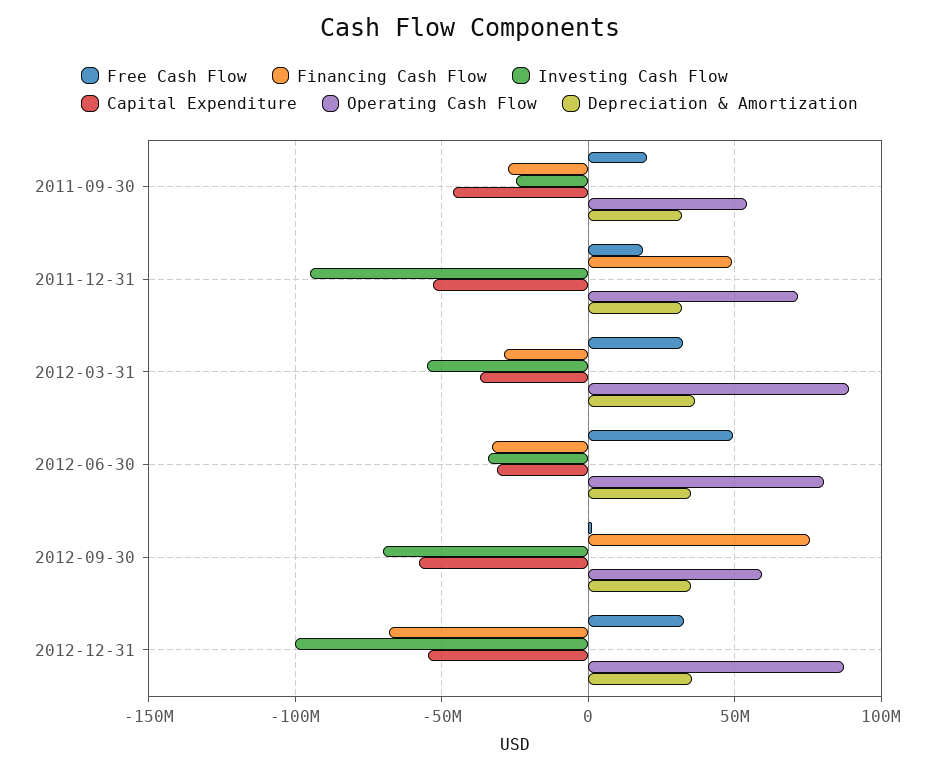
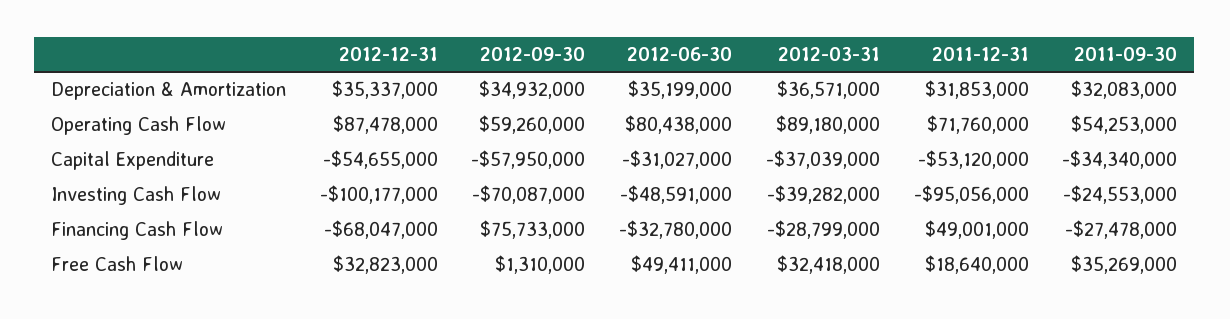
  {
    "Free Cash Flow": {
-     "2011-09-30": 20000000,
+     "2011-09-30": 35269000,
      "2011-12-31": 18640000,
      "2012-03-31": 32418000,
      "2012-06-30": 49411000,
      "2012-09-30": 1310000,
      "2012-12-31": 32823000
    },
    "Financing Cash Flow": {
      "2011-09-30": -27478000,
      "2011-12-31": 49001000,
      "2012-03-31": -28799000,
      "2012-06-30": -32780000,
      "2012-09-30": 75733000,
      "2012-12-31": -68047000
    },
    "Investing Cash Flow": {
      "2011-09-30": -24553000,
      "2011-12-31": -95056000,
-     "2012-03-31": -55000000,
+     "2012-03-31": -39282000,
-     "2012-06-30": -35000000,
+     "2012-06-30": -48591000,
      "2012-09-30": -70087000,
      "2012-12-31": -100177000
    },
    "Capital Expenditure": {
-     "2011-09-30": -45000000,
+     "2011-09-30": -34340000,
      "2011-12-31": -53120000,
      "2012-03-31": -37039000,
      "2012-06-30": -31027000,
      "2012-09-30": -57950000,
      "2012-12-31": -54655000
    },
    "Operating Cash Flow": {
      "2011-09-30": 54253000,
      "2011-12-31": 71760000,
      "2012-03-31": 89180000,
      "2012-06-30": 80438000,
      "2012-09-30": 59260000,
      "2012-12-31": 87478000
    },
    "Depreciation & Amortization": {
      "2011-09-30": 32083000,
      "2011-12-31": 31853000,
      "2012-03-31": 36571000,
      "2012-06-30": 35199000,
      "2012-09-30": 34932000,
      "2012-12-31": 35337000
    }
  }

